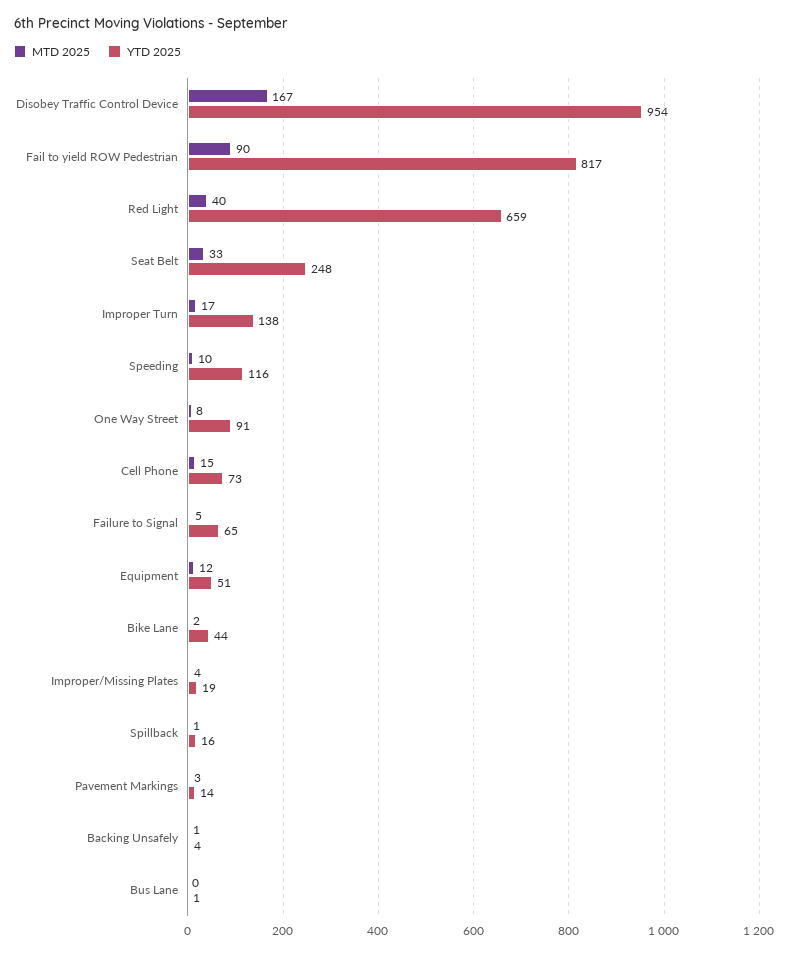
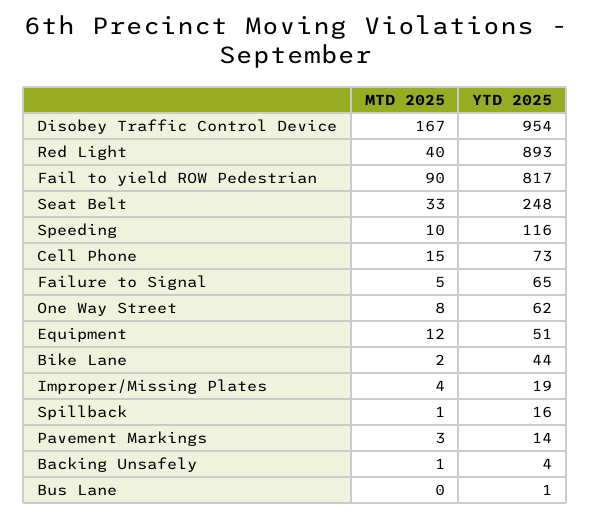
  {
    "MTD 2025": {
      "Disobey Traffic Control Device": 167,
      "Fail to yield ROW Pedestrian": 90,
      "Red Light": 40,
      "Seat Belt": 33,
-     "Improper Turn": 17,
      "Speeding": 10,
      "One Way Street": 8,
      "Cell Phone": 15,
      "Failure to Signal": 5,
      "Equipment": 12,
      "Bike Lane": 2,
      "Improper/Missing Plates": 4,
      "Spillback": 1,
      "Pavement Markings": 3,
      "Backing Unsafely": 1,
      "Bus Lane": 0
    },
    "YTD 2025": {
      "Disobey Traffic Control Device": 954,
      "Fail to yield ROW Pedestrian": 817,
-     "Red Light": 659,
+     "Red Light": 893,
      "Seat Belt": 248,
-     "Improper Turn": 138,
      "Speeding": 116,
-     "One Way Street": 91,
+     "One Way Street": 62,
      "Cell Phone": 73,
      "Failure to Signal": 65,
      "Equipment": 51,
      "Bike Lane": 44,
      "Improper/Missing Plates": 19,
      "Spillback": 16,
      "Pavement Markings": 14,
      "Backing Unsafely": 4,
      "Bus Lane": 1
    }
  }

